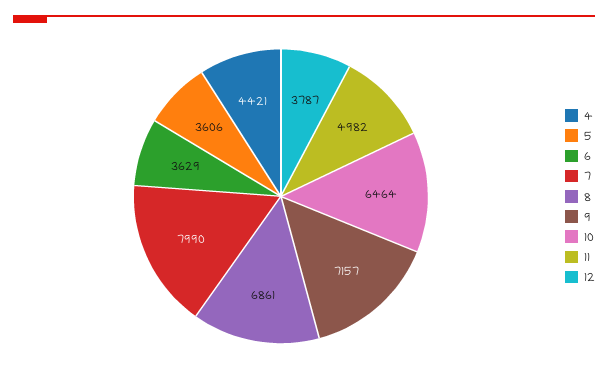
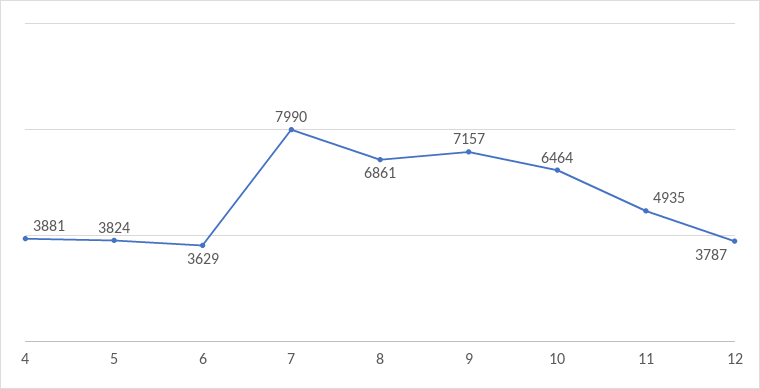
  {
-   "4": 4421,
+   "4": 3881,
-   "5": 3606,
+   "5": 3824,
    "6": 3629,
    "7": 7990,
    "8": 6861,
    "9": 7157,
    "10": 6464,
-   "11": 4982,
+   "11": 4935,
    "12": 3787
  }

